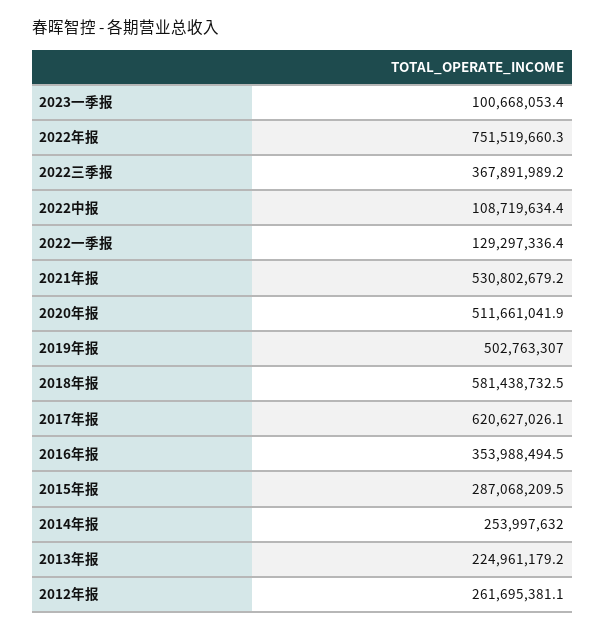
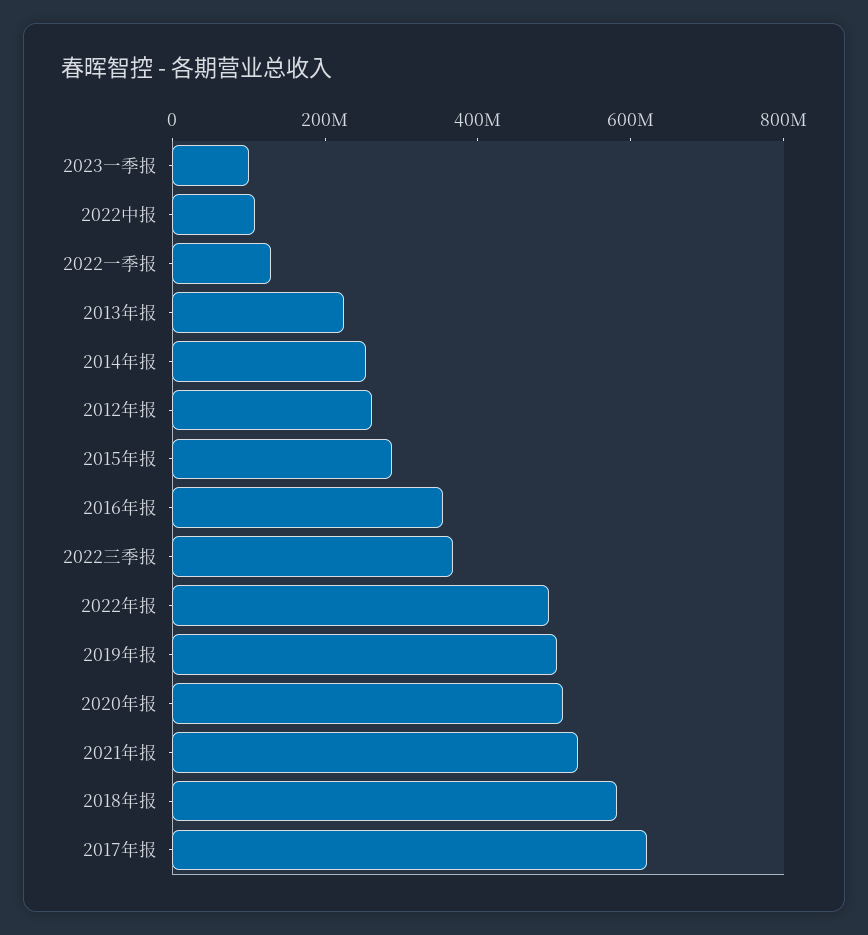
  {
    "2023一季报": 100668053.4,
-   "2022年报": 751519660.3,
+   "2022年报": 500000000,
    "2022三季报": 367891989.2,
    "2022中报": 108719634.4,
    "2022一季报": 129297336.4,
    "2021年报": 530802679.2,
    "2020年报": 511661041.9,
    "2019年报": 502763307,
    "2018年报": 581438732.5,
    "2017年报": 620627026.1,
    "2016年报": 353988494.5,
    "2015年报": 287068209.5,
    "2014年报": 253997632,
    "2013年报": 224961179.2,
    "2012年报": 261695381.1
  }

